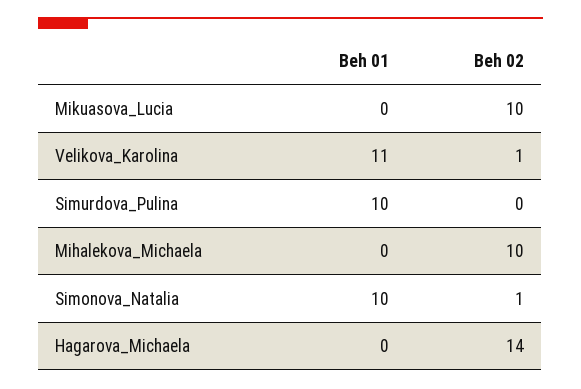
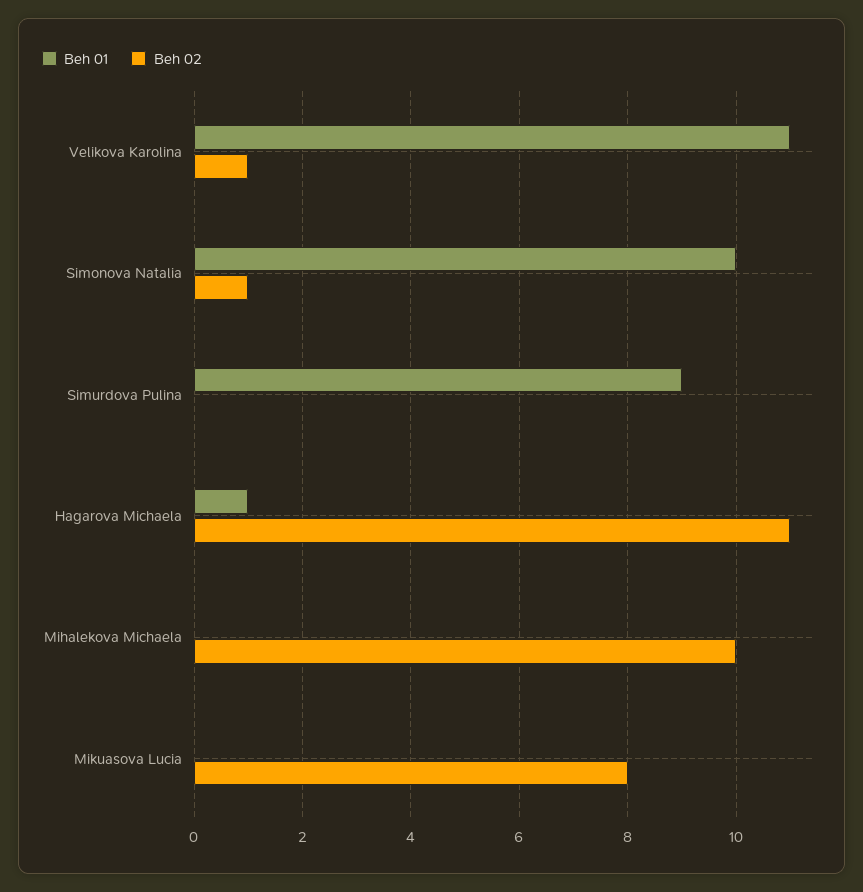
  {
    "Beh 01": {
      "Mikuasova_Lucia": 0,
      "Velikova_Karolina": 11,
-     "Simurdova_Pulina": 10,
+     "Simurdova_Pulina": 9,
      "Mihalekova_Michaela": 0,
      "Simonova_Natalia": 10,
-     "Hagarova_Michaela": 0
+     "Hagarova_Michaela": 1
    },
    "Beh 02": {
-     "Mikuasova_Lucia": 10,
+     "Mikuasova_Lucia": 8,
      "Velikova_Karolina": 1,
      "Simurdova_Pulina": 0,
      "Mihalekova_Michaela": 10,
      "Simonova_Natalia": 1,
-     "Hagarova_Michaela": 14
+     "Hagarova_Michaela": 11
    }
  }

